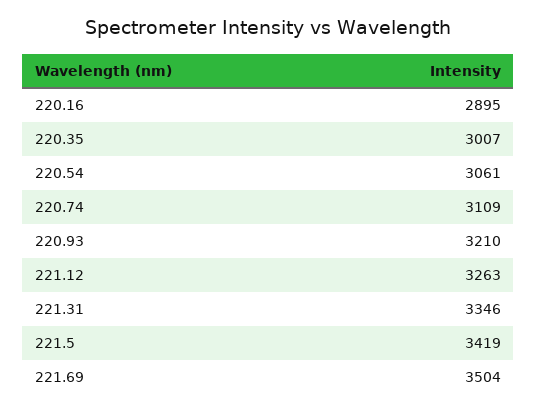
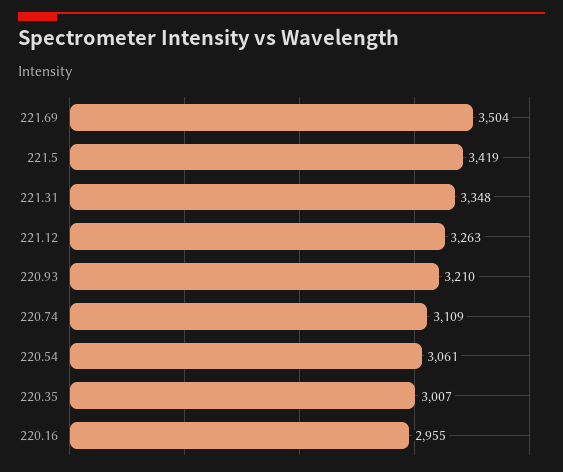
  {
-   "220.16": 2895,
+   "220.16": 2955,
    "220.35": 3007,
    "220.54": 3061,
    "220.74": 3109,
    "220.93": 3210,
    "221.12": 3263,
-   "221.31": 3346,
+   "221.31": 3348,
    "221.5": 3419,
    "221.69": 3504
  }

